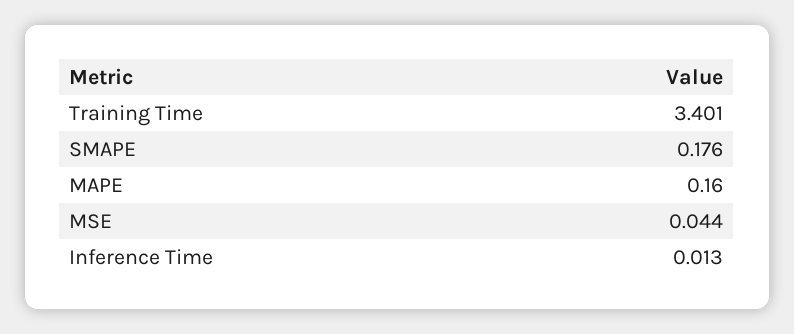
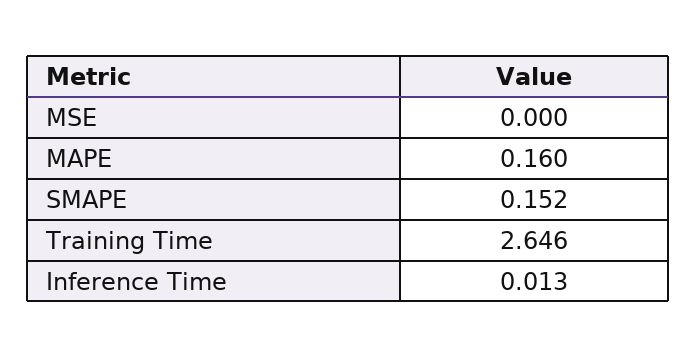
  {
-   "Training Time": 3.401,
+   "Training Time": 2.646,
-   "SMAPE": 0.176,
+   "SMAPE": 0.152,
    "MAPE": 0.16,
-   "MSE": 0.044,
+   "MSE": 0,
    "Inference Time": 0.013
  }

